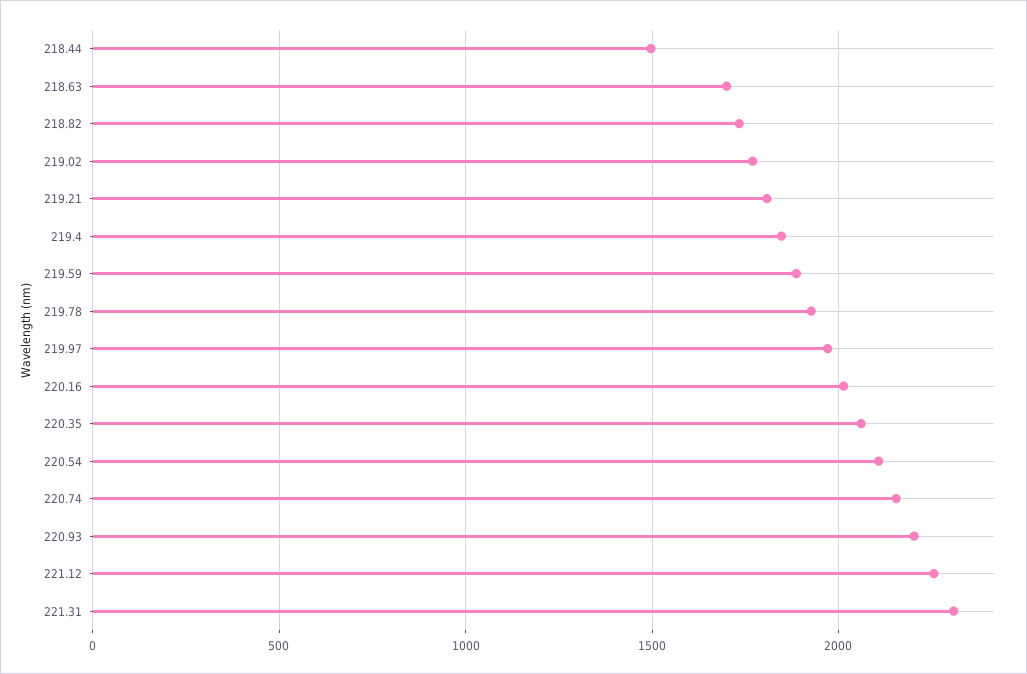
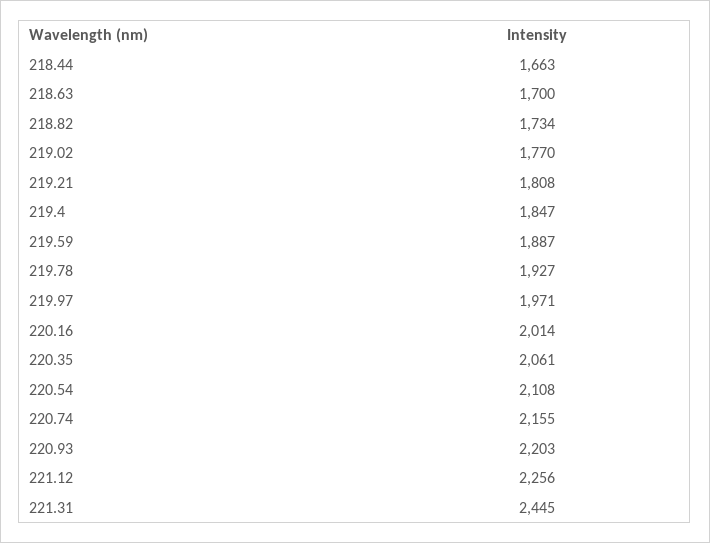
  {
-   "218.44": 1500,
+   "218.44": 1663,
    "218.63": 1700,
    "218.82": 1734,
    "219.02": 1770,
    "219.21": 1808,
    "219.4": 1847,
    "219.59": 1887,
    "219.78": 1927,
    "219.97": 1971,
    "220.16": 2014,
    "220.35": 2061,
    "220.54": 2108,
    "220.74": 2155,
    "220.93": 2203,
    "221.12": 2256,
-   "221.31": 2300
+   "221.31": 2445
  }

